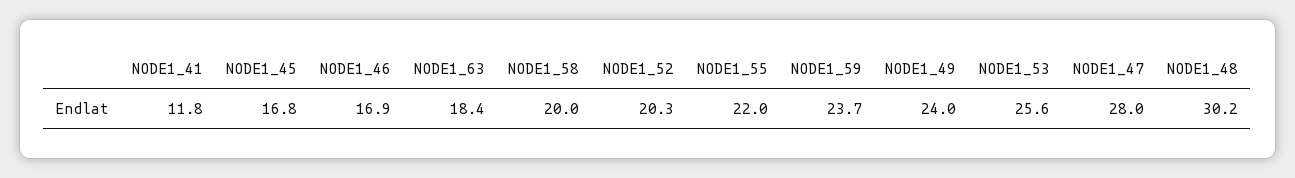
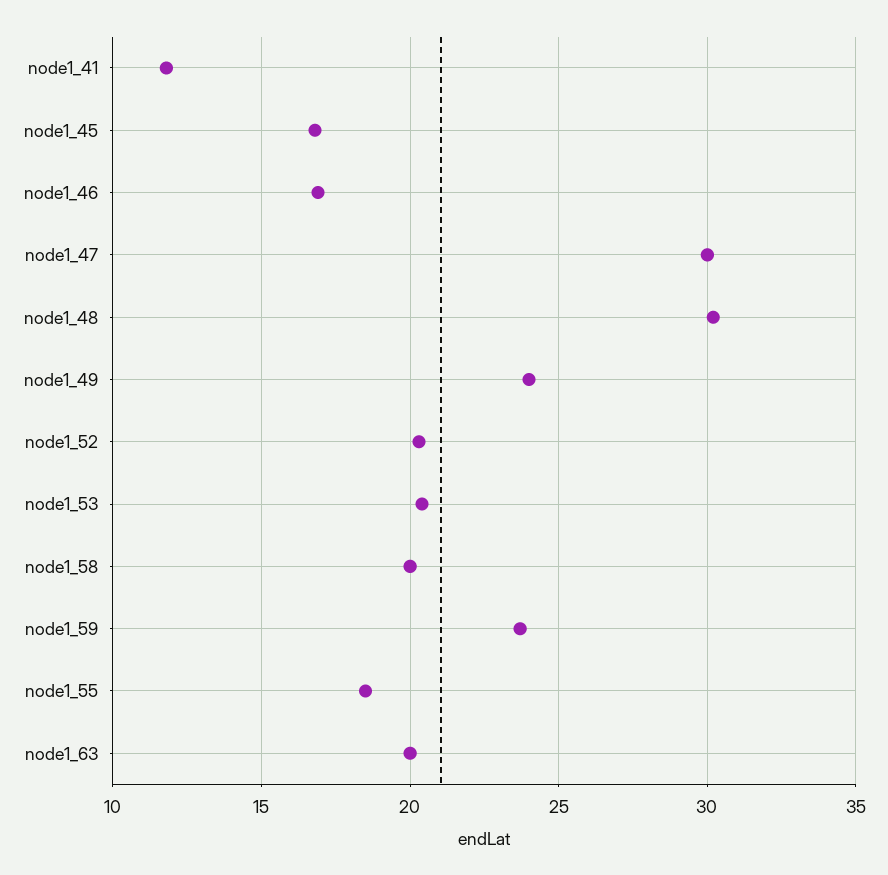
  {
    "NODE1_41": 11.8,
    "NODE1_45": 16.8,
    "NODE1_46": 16.9,
-   "NODE1_63": 18.4,
+   "NODE1_63": 20,
    "NODE1_58": 20,
    "NODE1_52": 20.3,
-   "NODE1_55": 22,
+   "NODE1_55": 18.5,
    "NODE1_59": 23.7,
    "NODE1_49": 24,
-   "NODE1_53": 25.6,
+   "NODE1_53": 20.5,
-   "NODE1_47": 28,
+   "NODE1_47": 30,
    "NODE1_48": 30.2
  }

